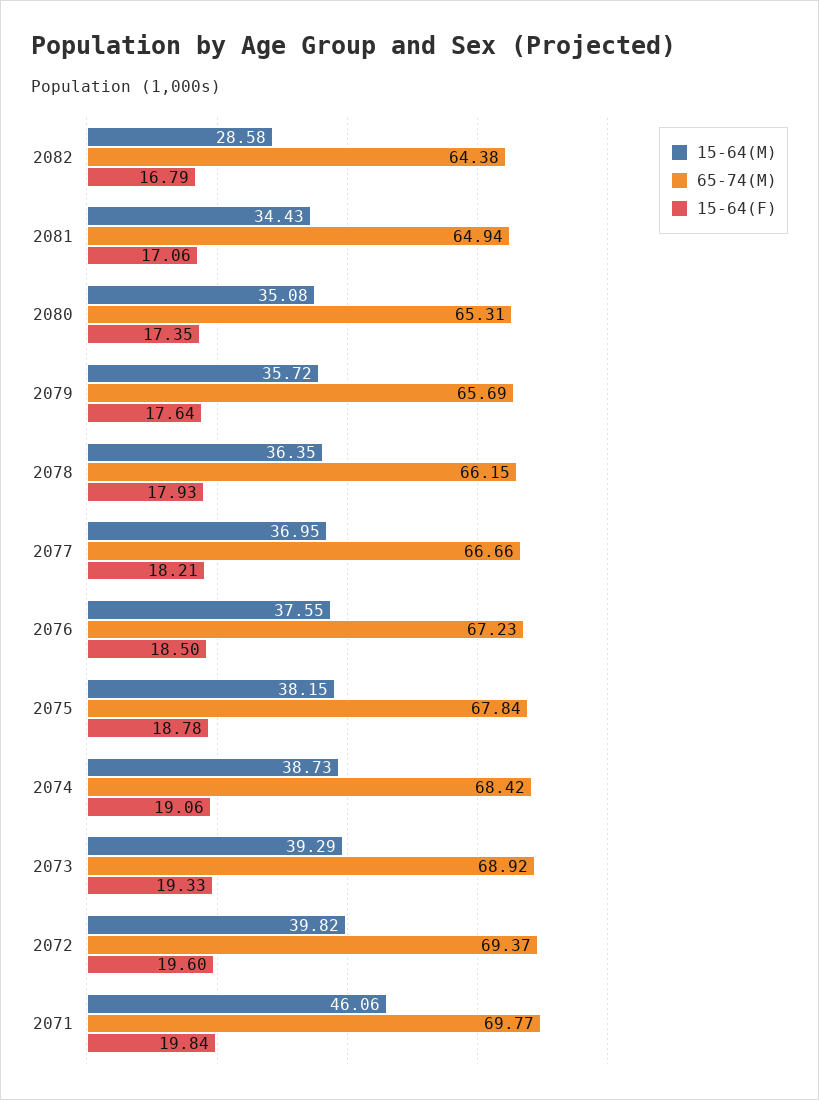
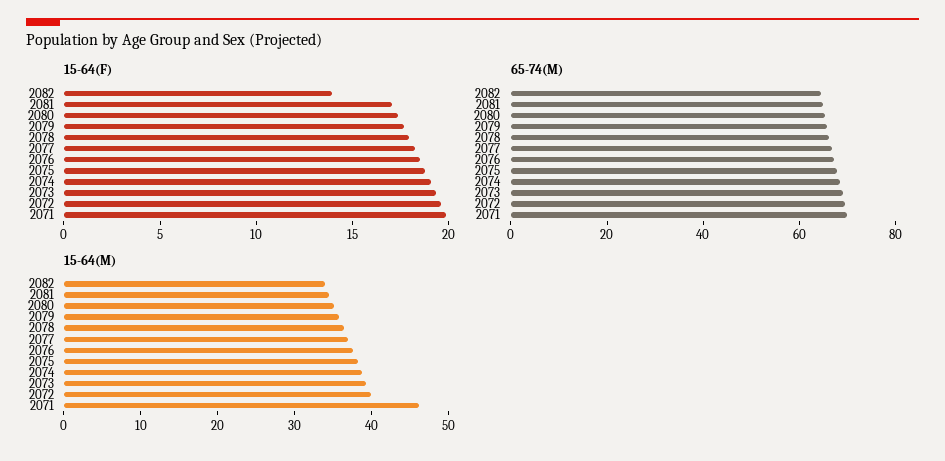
  {
    "15-64(M)": {
-     "2082": 28.58,
+     "2082": 34,
      "2081": 34.43,
      "2080": 35.08,
      "2079": 35.72,
      "2078": 36.35,
      "2077": 36.95,
      "2076": 37.55,
      "2075": 38.15,
      "2074": 38.73,
      "2073": 39.29,
      "2072": 39.82,
      "2071": 46.06
    },
    "65-74(M)": {
      "2082": 64.38,
      "2081": 64.94,
      "2080": 65.31,
      "2079": 65.69,
      "2078": 66.15,
      "2077": 66.66,
      "2076": 67.23,
      "2075": 67.84,
      "2074": 68.42,
      "2073": 68.92,
      "2072": 69.37,
      "2071": 69.77
    },
    "15-64(F)": {
-     "2082": 16.79,
+     "2082": 14,
      "2081": 17.06,
      "2080": 17.35,
      "2079": 17.64,
      "2078": 17.93,
      "2077": 18.21,
      "2076": 18.5,
      "2075": 18.78,
      "2074": 19.06,
      "2073": 19.33,
      "2072": 19.6,
      "2071": 19.84
    }
  }

